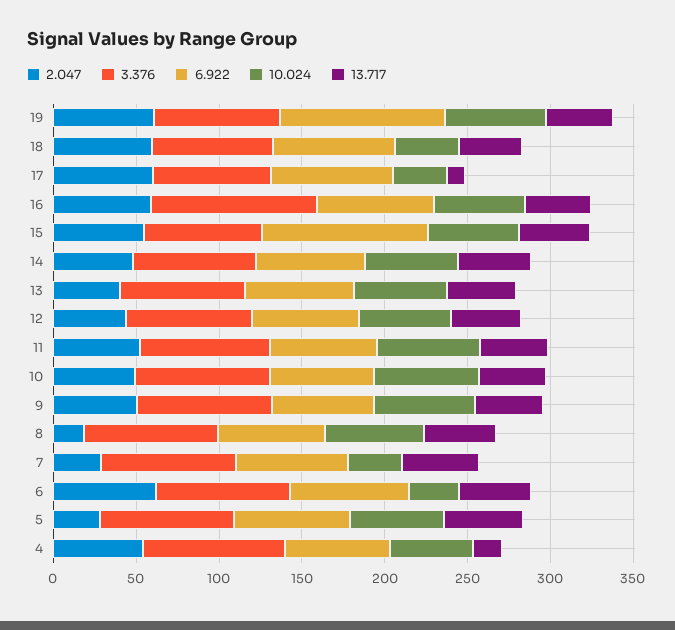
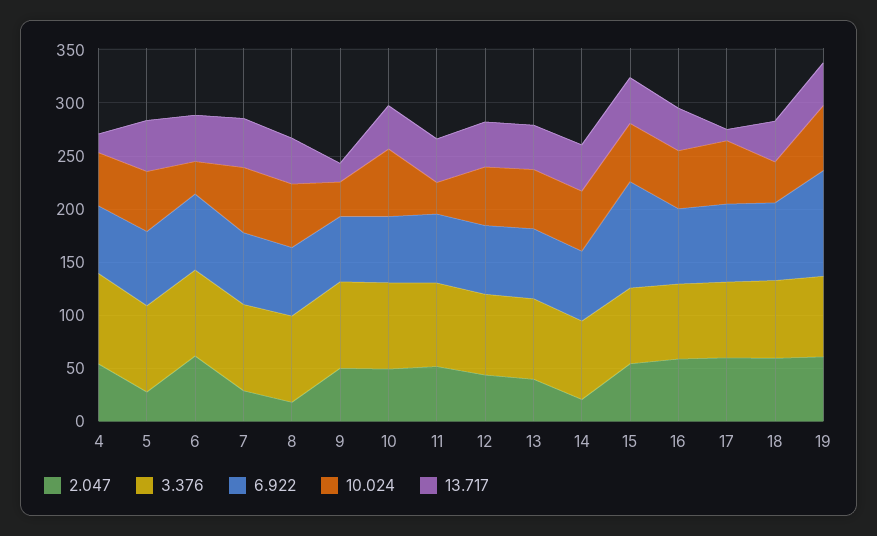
  {
    "2.047": {
      "19": 60,
      "18": 60,
      "17": 60,
      "16": 60,
      "15": 50,
-     "14": 50,
+     "14": 20,
      "13": 40,
      "12": 40,
      "11": 50,
      "10": 50,
      "9": 50,
      "8": 20,
      "7": 30,
      "6": 60,
      "5": 30,
      "4": 50
    },
    "3.376": {
      "19": 80,
      "18": 70,
      "17": 70,
-     "16": 100,
+     "16": 70,
      "15": 70,
      "14": 70,
      "13": 80,
      "12": 80,
      "11": 80,
      "10": 80,
      "9": 80,
      "8": 80,
      "7": 80,
      "6": 80,
      "5": 80,
      "4": 90
    },
    "6.922": {
      "19": 100,
      "18": 70,
      "17": 70,
      "16": 70,
      "15": 100,
      "14": 70,
      "13": 70,
      "12": 60,
      "11": 70,
      "10": 60,
      "9": 60,
      "8": 60,
      "7": 70,
      "6": 70,
      "5": 70,
      "4": 60
    },
    "10.024": {
      "19": 60,
      "18": 40,
-     "17": 30,
+     "17": 60,
      "16": 50,
      "15": 50,
      "14": 60,
      "13": 60,
      "12": 60,
-     "11": 60,
+     "11": 30,
      "10": 60,
-     "9": 60,
+     "9": 30,
      "8": 60,
-     "7": 30,
+     "7": 60,
      "6": 30,
      "5": 60,
      "4": 50
    },
    "13.717": {
      "19": 40,
      "18": 40,
      "17": 10,
      "16": 40,
      "15": 40,
      "14": 40,
      "13": 40,
      "12": 40,
      "11": 40,
      "10": 40,
-     "9": 40,
+     "9": 20,
      "8": 40,
      "7": 50,
      "6": 40,
      "5": 50,
      "4": 20
    }
  }

